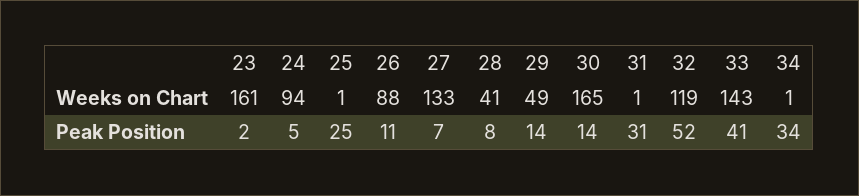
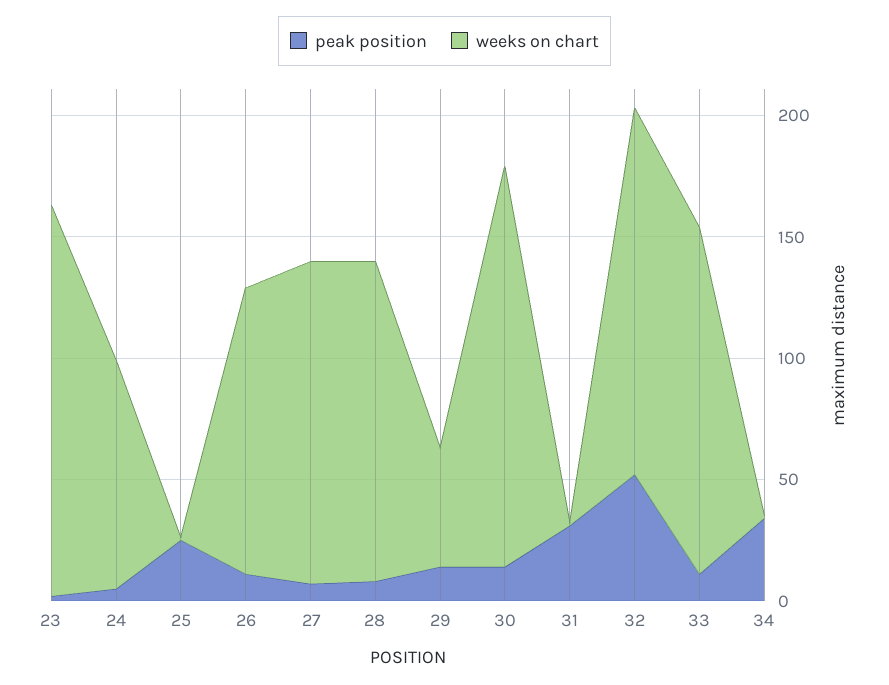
  {
    "Weeks on Chart": {
      "23": 161,
      "24": 94,
      "25": 1,
-     "26": 88,
+     "26": 120,
      "27": 133,
-     "28": 41,
+     "28": 130,
      "29": 49,
      "30": 165,
      "31": 1,
-     "32": 119,
+     "32": 150,
      "33": 143,
      "34": 1
    },
    "Peak Position": {
      "23": 2,
      "24": 5,
      "25": 25,
      "26": 11,
      "27": 7,
      "28": 8,
      "29": 14,
      "30": 14,
      "31": 31,
      "32": 52,
-     "33": 41,
+     "33": 10,
      "34": 34
    }
  }

